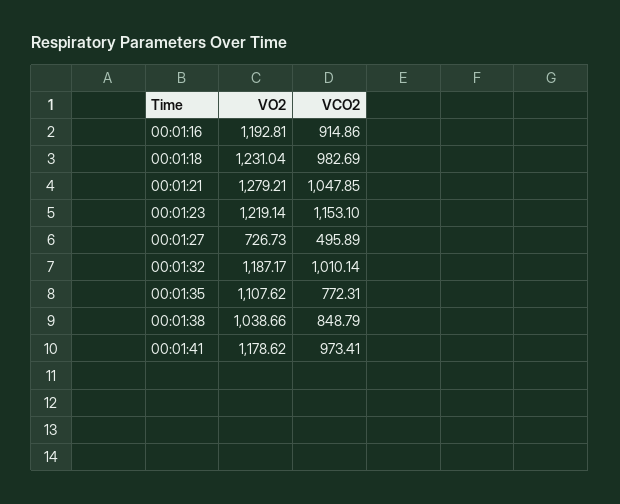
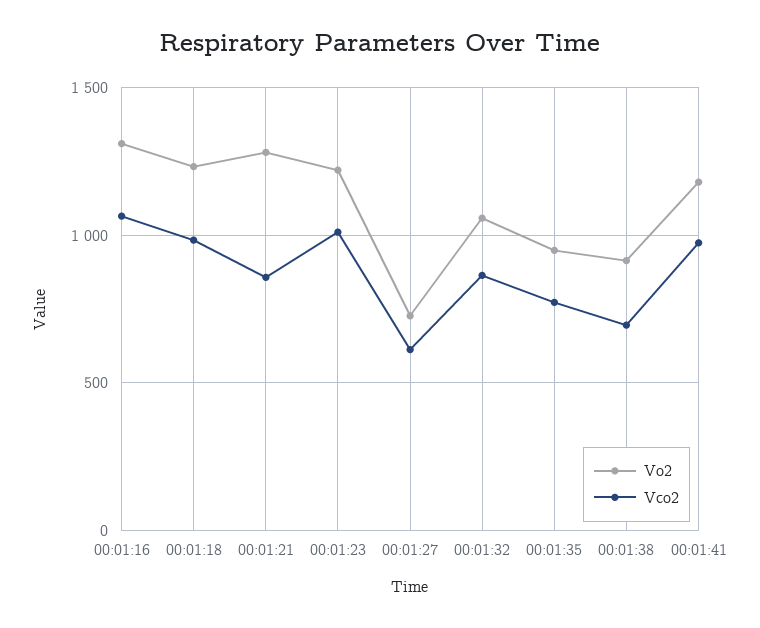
  {
    "VO2": {
-     "00:01:16": 1192.81,
+     "00:01:16": 1300,
      "00:01:18": 1231.04,
      "00:01:21": 1279.21,
      "00:01:23": 1219.14,
      "00:01:27": 726.73,
-     "00:01:32": 1187.17,
+     "00:01:32": 1050,
-     "00:01:35": 1107.62,
+     "00:01:35": 950,
-     "00:01:38": 1038.66,
+     "00:01:38": 900,
      "00:01:41": 1178.62
    },
    "VCO2": {
-     "00:01:16": 914.86,
+     "00:01:16": 1050,
      "00:01:18": 982.69,
-     "00:01:21": 1047.85,
+     "00:01:21": 850,
-     "00:01:23": 1153.1,
+     "00:01:23": 1000,
-     "00:01:27": 495.89,
+     "00:01:27": 600,
-     "00:01:32": 1010.14,
+     "00:01:32": 850,
      "00:01:35": 772.31,
-     "00:01:38": 848.79,
+     "00:01:38": 700,
      "00:01:41": 973.41
    }
  }

